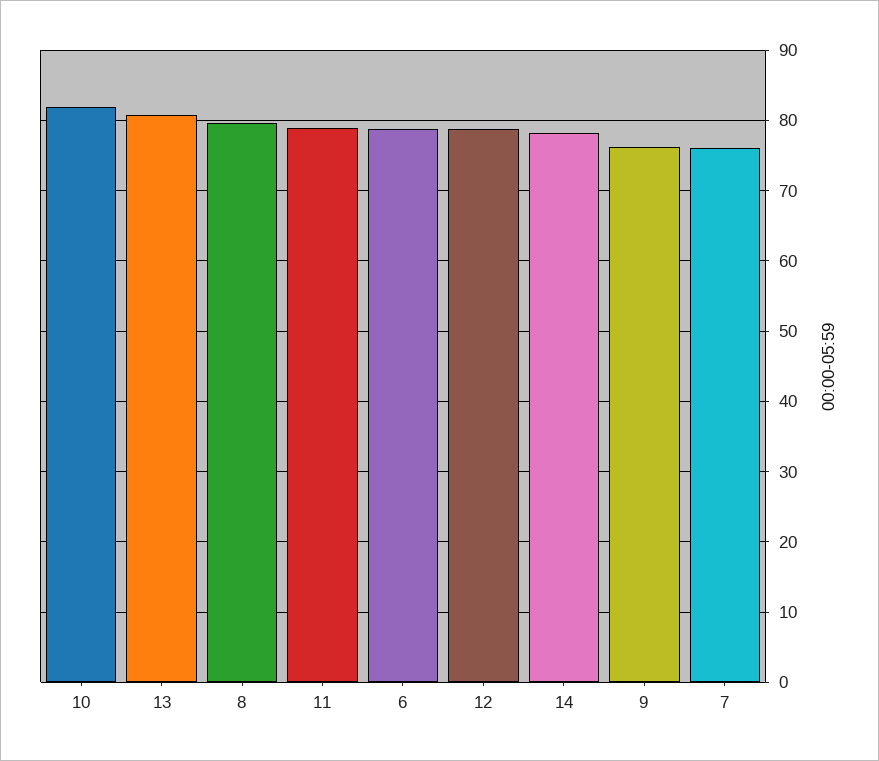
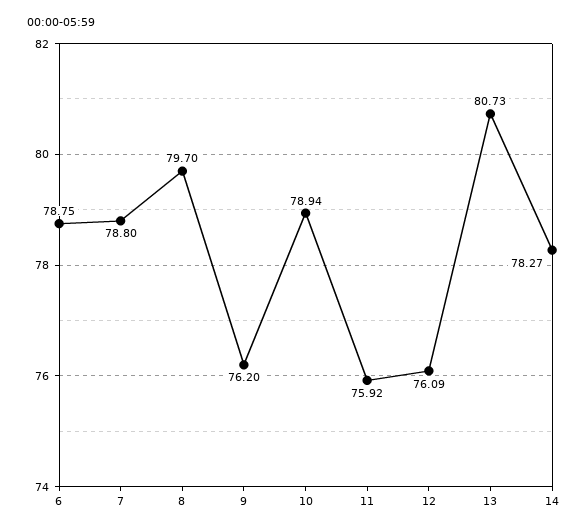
  {
-   "10": 82,
+   "10": 78.94,
    "13": 80.73,
    "8": 79.7,
-   "11": 79,
+   "11": 75.92,
    "6": 78.75,
-   "12": 79,
+   "12": 76.09,
    "14": 78.27,
    "9": 76.2,
-   "7": 76
+   "7": 78.8
  }

